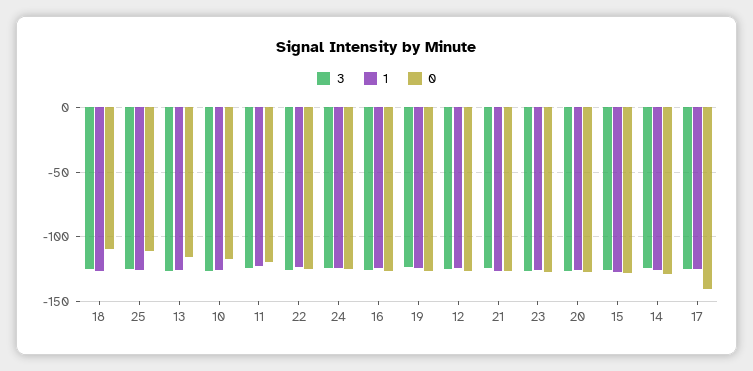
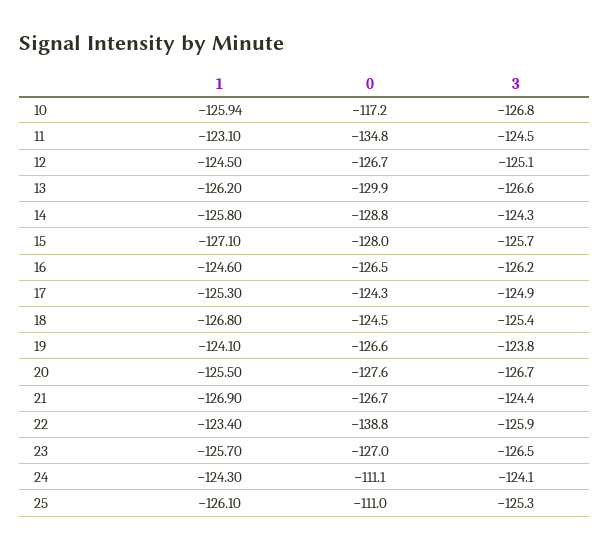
  {
    "3": {
      "18": -125.4,
      "25": -125.3,
      "13": -126.6,
      "10": -126.8,
      "11": -124.5,
      "22": -125.9,
      "24": -124.1,
      "16": -126.2,
      "19": -123.8,
      "12": -125.1,
      "21": -124.4,
      "23": -126.5,
      "20": -126.7,
      "15": -125.7,
      "14": -124.3,
      "17": -124.9
    },
    "1": {
      "18": -126.8,
      "25": -126.1,
      "13": -126.2,
      "10": -125.94,
      "11": -123.1,
      "22": -123.4,
      "24": -124.3,
      "16": -124.6,
      "19": -124.1,
      "12": -124.5,
      "21": -126.9,
      "23": -125.7,
      "20": -125.5,
      "15": -127.1,
      "14": -125.8,
      "17": -125.3
    },
    "0": {
-     "18": -110,
+     "18": -124.5,
      "25": -111,
-     "13": -115,
+     "13": -129.9,
      "10": -117.2,
-     "11": -120,
+     "11": -134.8,
-     "22": -125,
+     "22": -138.8,
-     "24": -125,
+     "24": -111.1,
      "16": -126.5,
      "19": -126.6,
      "12": -126.7,
      "21": -126.7,
      "23": -127,
      "20": -127.6,
      "15": -128,
      "14": -128.8,
-     "17": -140
+     "17": -124.3
    }
  }

